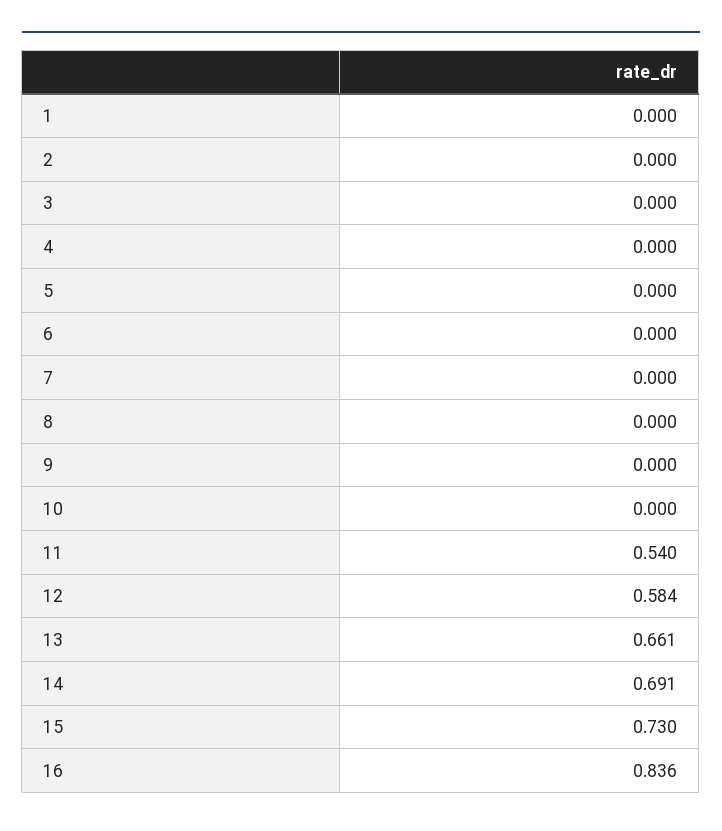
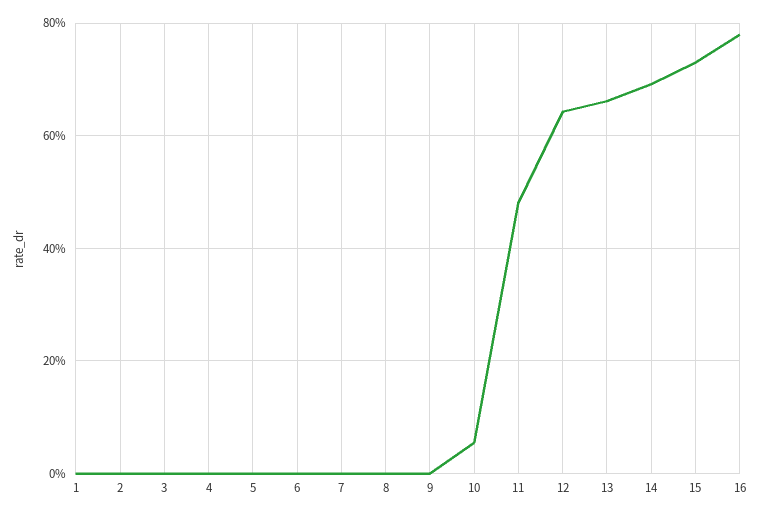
  {
    "1": 0,
    "2": 0,
    "3": 0,
    "4": 0,
    "5": 0,
    "6": 0,
    "7": 0,
    "8": 0,
    "9": 0,
-   "10": 0,
+   "10": 0.06,
-   "11": 0.54,
+   "11": 0.48,
-   "12": 0.584,
+   "12": 0.64,
    "13": 0.661,
    "14": 0.691,
    "15": 0.73,
-   "16": 0.836
+   "16": 0.78
  }

